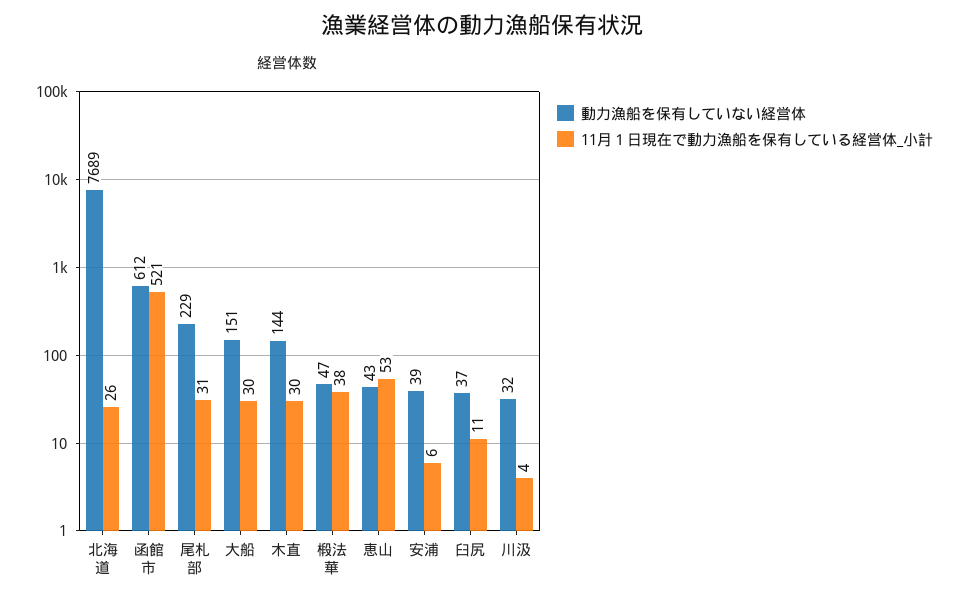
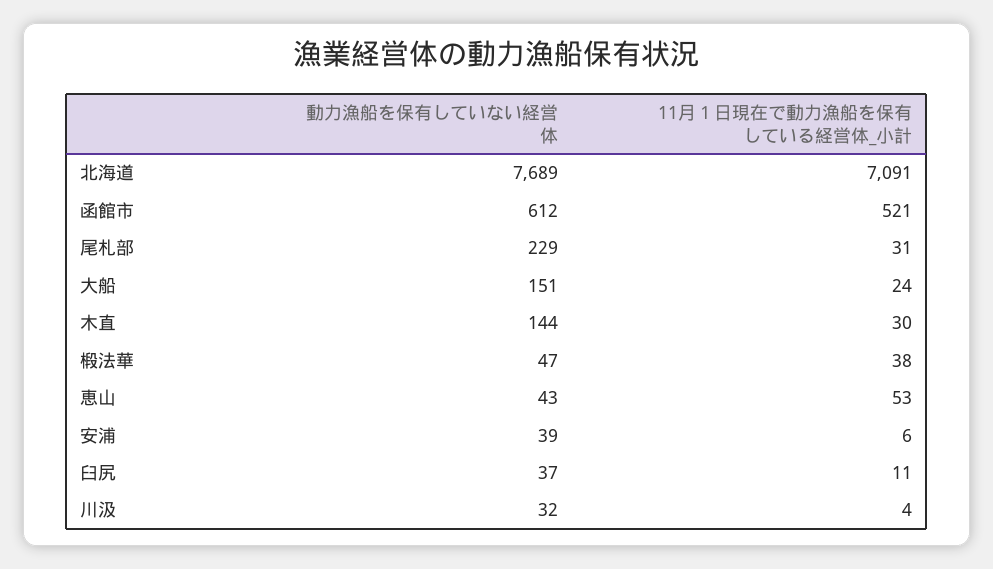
  {
    "動力漁船を保有していない経営体": {
      "北海道": 7689,
      "函館市": 612,
      "尾札部": 229,
      "大船": 151,
      "木直": 144,
      "椴法華": 47,
      "恵山": 43,
      "安浦": 39,
      "臼尻": 37,
      "川汲": 32
    },
    "11月１日現在で動力漁船を保有している経営体_小計": {
-     "北海道": 26,
+     "北海道": 7091,
      "函館市": 521,
      "尾札部": 31,
-     "大船": 30,
+     "大船": 24,
      "木直": 30,
      "椴法華": 38,
      "恵山": 53,
      "安浦": 6,
      "臼尻": 11,
      "川汲": 4
    }
  }

